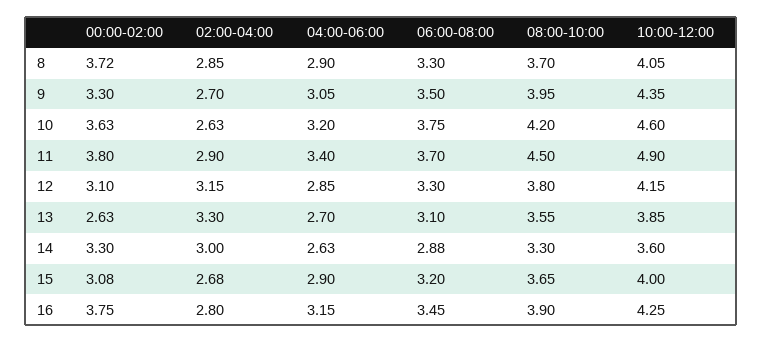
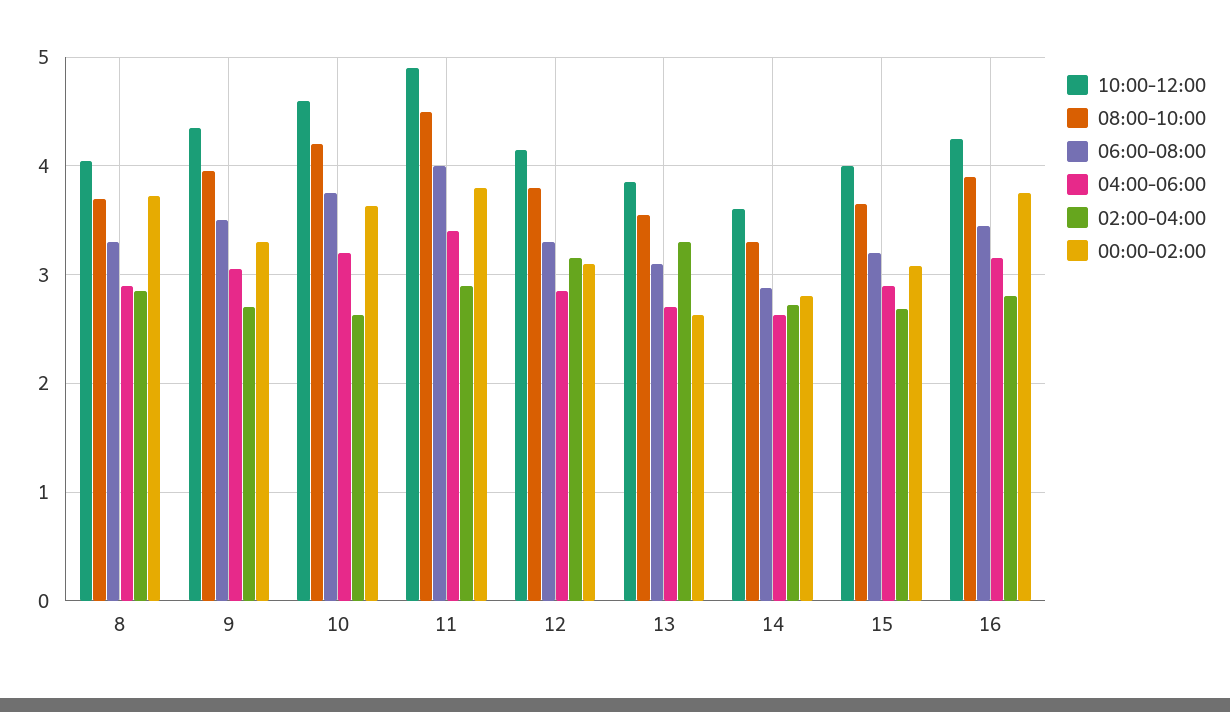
  {
    "00:00-02:00": {
      "8": 3.72,
      "9": 3.3,
      "10": 3.63,
      "11": 3.8,
      "12": 3.1,
      "13": 2.63,
-     "14": 3.3,
+     "14": 2.8,
      "15": 3.08,
      "16": 3.75
    },
    "02:00-04:00": {
      "8": 2.85,
      "9": 2.7,
      "10": 2.63,
      "11": 2.9,
      "12": 3.15,
      "13": 3.3,
-     "14": 3,
+     "14": 2.7,
      "15": 2.68,
      "16": 2.8
    },
    "04:00-06:00": {
      "8": 2.9,
      "9": 3.05,
      "10": 3.2,
      "11": 3.4,
      "12": 2.85,
      "13": 2.7,
      "14": 2.63,
      "15": 2.9,
      "16": 3.15
    },
    "06:00-08:00": {
      "8": 3.3,
      "9": 3.5,
      "10": 3.75,
-     "11": 3.7,
+     "11": 4,
      "12": 3.3,
      "13": 3.1,
      "14": 2.88,
      "15": 3.2,
      "16": 3.45
    },
    "08:00-10:00": {
      "8": 3.7,
      "9": 3.95,
      "10": 4.2,
      "11": 4.5,
      "12": 3.8,
      "13": 3.55,
      "14": 3.3,
      "15": 3.65,
      "16": 3.9
    },
    "10:00-12:00": {
      "8": 4.05,
      "9": 4.35,
      "10": 4.6,
      "11": 4.9,
      "12": 4.15,
      "13": 3.85,
      "14": 3.6,
      "15": 4,
      "16": 4.25
    }
  }

